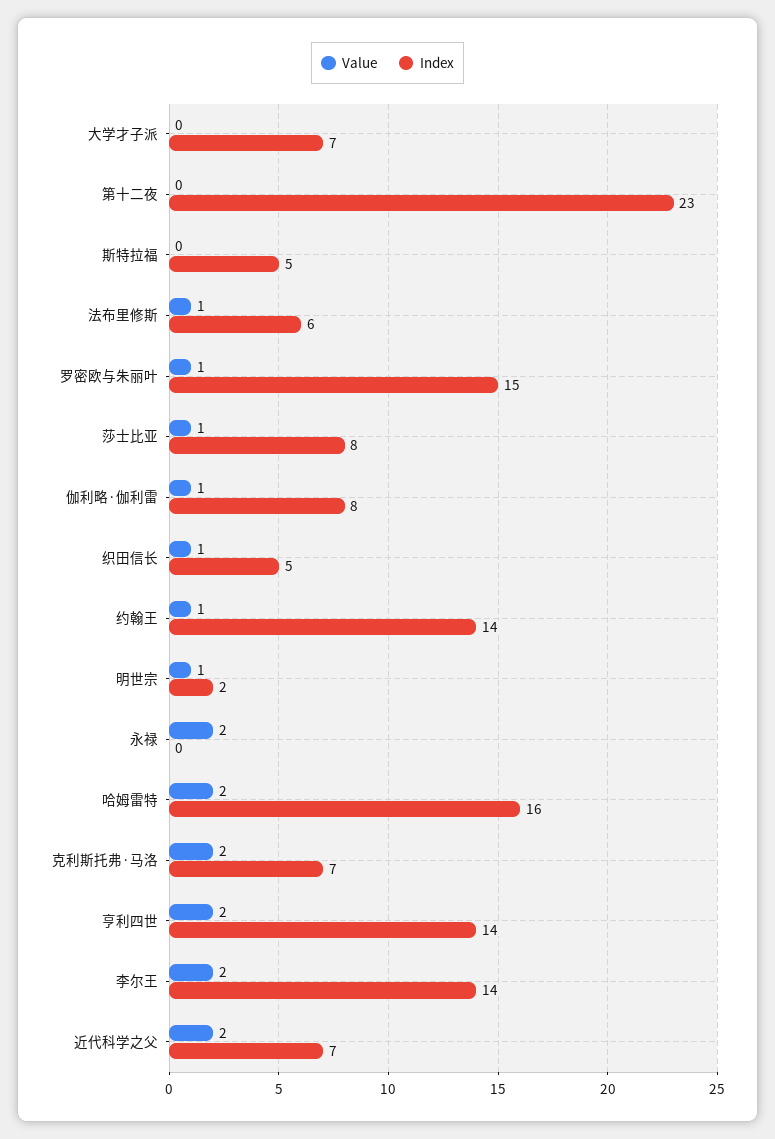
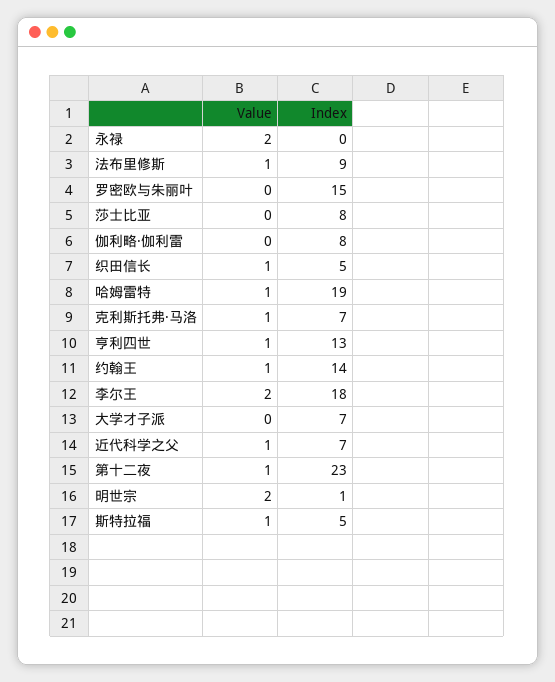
  {
    "Value": {
      "大学才子派": 0,
-     "第十二夜": 0,
+     "第十二夜": 1,
-     "斯特拉福": 0,
+     "斯特拉福": 1,
      "法布里修斯": 1,
-     "罗密欧与朱丽叶": 1,
+     "罗密欧与朱丽叶": 0,
-     "莎士比亚": 1,
+     "莎士比亚": 0,
-     "伽利略·伽利雷": 1,
+     "伽利略·伽利雷": 0,
      "织田信长": 1,
      "约翰王": 1,
-     "明世宗": 1,
+     "明世宗": 2,
      "永禄": 2,
-     "哈姆雷特": 2,
+     "哈姆雷特": 1,
-     "克利斯托弗·马洛": 2,
+     "克利斯托弗·马洛": 1,
-     "亨利四世": 2,
+     "亨利四世": 1,
      "李尔王": 2,
-     "近代科学之父": 2
+     "近代科学之父": 1
    },
    "Index": {
      "大学才子派": 7,
      "第十二夜": 23,
      "斯特拉福": 5,
-     "法布里修斯": 6,
+     "法布里修斯": 9,
      "罗密欧与朱丽叶": 15,
      "莎士比亚": 8,
      "伽利略·伽利雷": 8,
      "织田信长": 5,
      "约翰王": 14,
-     "明世宗": 2,
+     "明世宗": 1,
      "永禄": 0,
-     "哈姆雷特": 16,
+     "哈姆雷特": 19,
      "克利斯托弗·马洛": 7,
-     "亨利四世": 14,
+     "亨利四世": 13,
-     "李尔王": 14,
+     "李尔王": 18,
      "近代科学之父": 7
    }
  }

